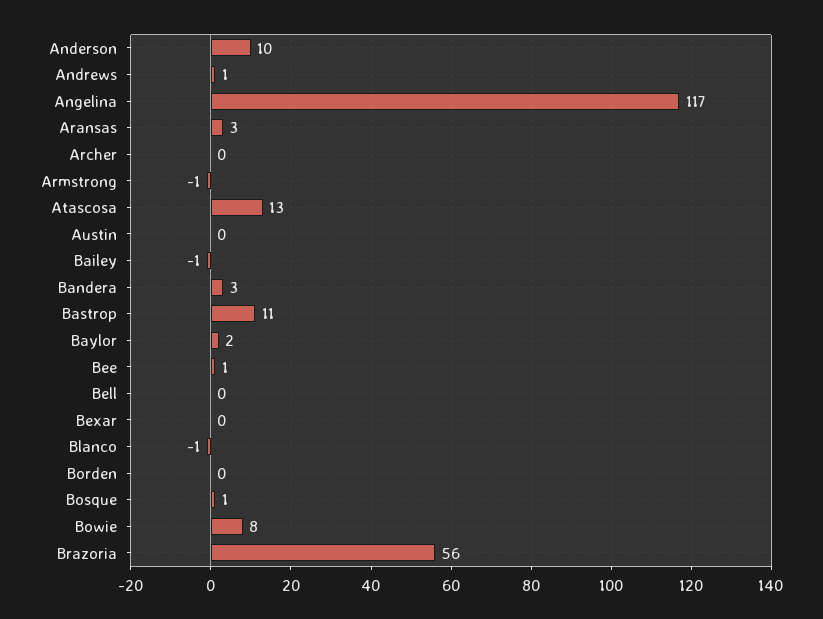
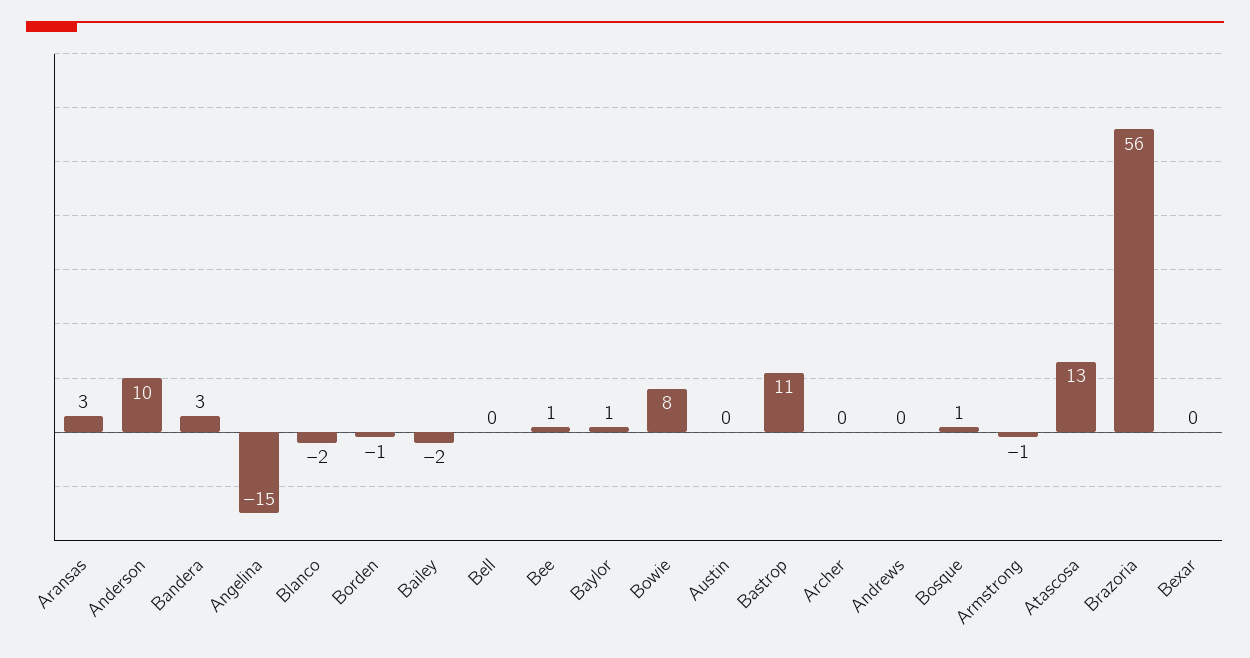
  {
    "Anderson": 10,
-   "Andrews": 1,
+   "Andrews": 0,
-   "Angelina": 117,
+   "Angelina": -15,
    "Aransas": 3,
    "Archer": 0,
    "Armstrong": -1,
    "Atascosa": 13,
    "Austin": 0,
-   "Bailey": -1,
+   "Bailey": -2,
    "Bandera": 3,
    "Bastrop": 11,
-   "Baylor": 2,
+   "Baylor": 1,
    "Bee": 1,
    "Bell": 0,
    "Bexar": 0,
-   "Blanco": -1,
+   "Blanco": -2,
-   "Borden": 0,
+   "Borden": -1,
    "Bosque": 1,
    "Bowie": 8,
    "Brazoria": 56
  }

